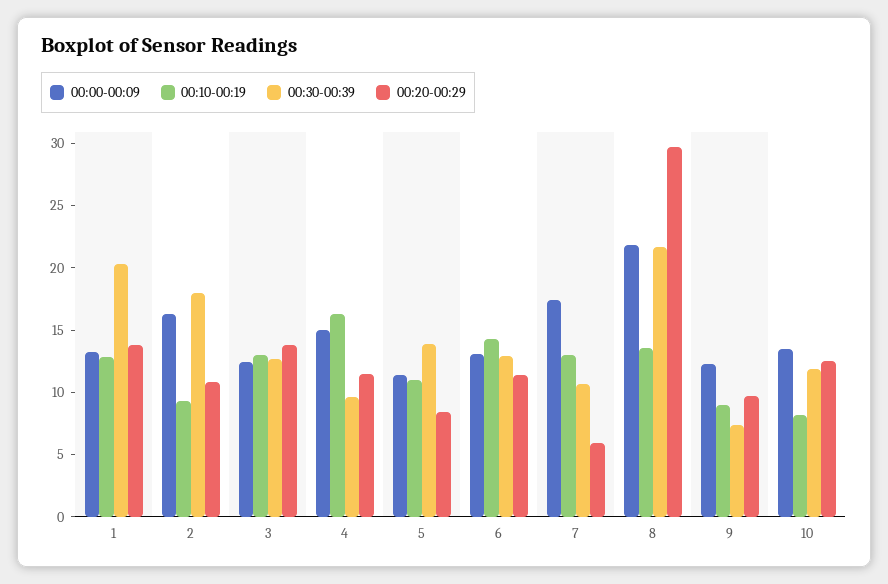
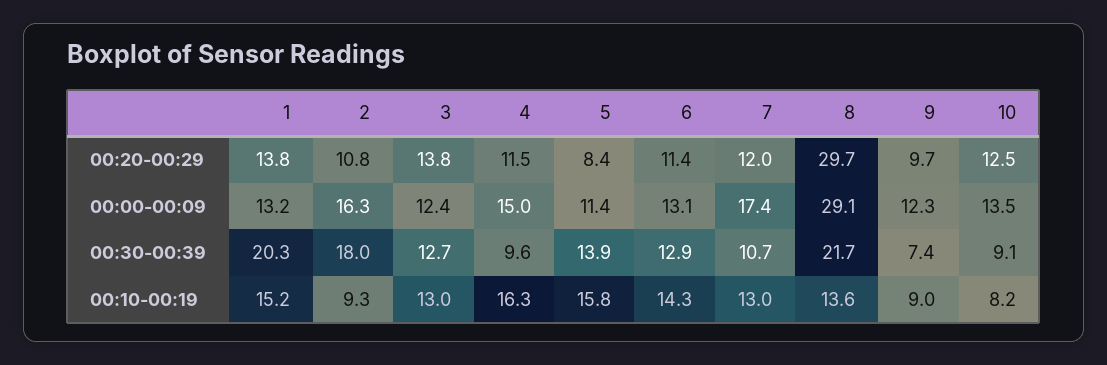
  {
    "00:00-00:09": {
      "1": 13.2,
      "2": 16.3,
      "3": 12.4,
      "4": 15,
      "5": 11.4,
      "6": 13.1,
      "7": 17.4,
-     "8": 22,
+     "8": 29.1,
      "9": 12.3,
      "10": 13.5
    },
    "00:10-00:19": {
-     "1": 13,
+     "1": 15.2,
      "2": 9.3,
      "3": 13,
      "4": 16.3,
-     "5": 11,
+     "5": 15.8,
      "6": 14.3,
      "7": 13,
      "8": 13.6,
      "9": 9,
      "10": 8.2
    },
    "00:30-00:39": {
      "1": 20.3,
      "2": 18,
      "3": 12.7,
      "4": 9.6,
      "5": 13.9,
      "6": 12.9,
      "7": 10.7,
      "8": 21.7,
      "9": 7.4,
-     "10": 12
+     "10": 9.1
    },
    "00:20-00:29": {
      "1": 13.8,
      "2": 10.8,
      "3": 13.8,
      "4": 11.5,
      "5": 8.4,
      "6": 11.4,
-     "7": 6,
+     "7": 12,
      "8": 29.7,
      "9": 9.7,
      "10": 12.5
    }
  }

